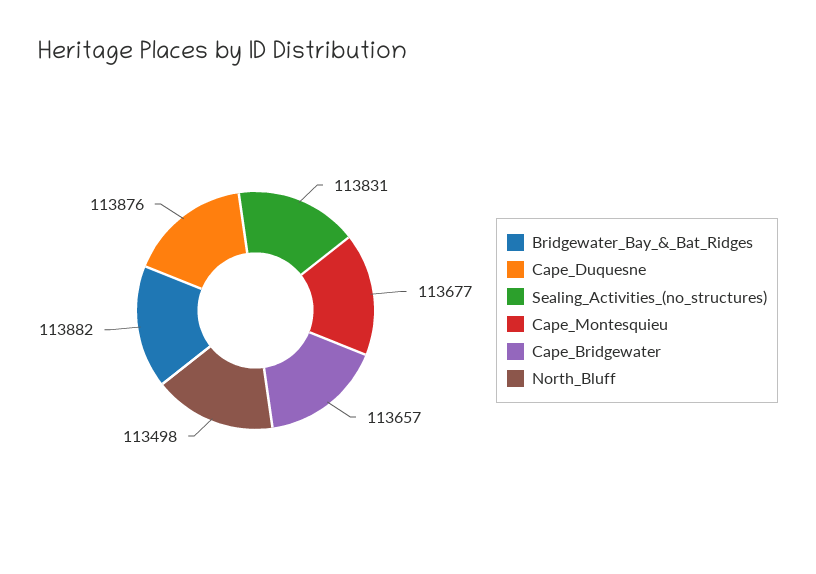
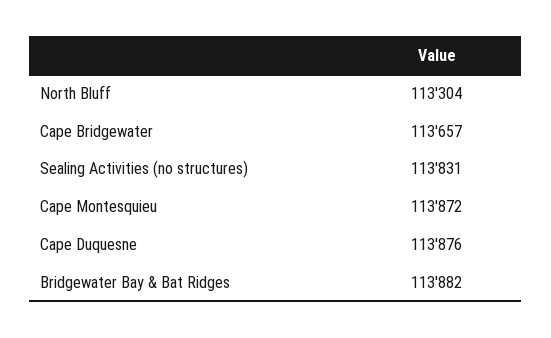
  {
    "Bridgewater_Bay_&_Bat_Ridges": 113882,
    "Cape_Duquesne": 113876,
    "Sealing_Activities_(no_structures)": 113831,
-   "Cape_Montesquieu": 113677,
+   "Cape_Montesquieu": 113872,
    "Cape_Bridgewater": 113657,
-   "North_Bluff": 113498
+   "North_Bluff": 113304
  }

